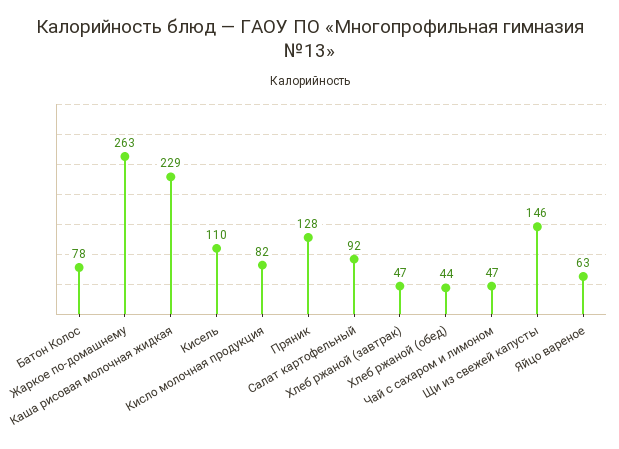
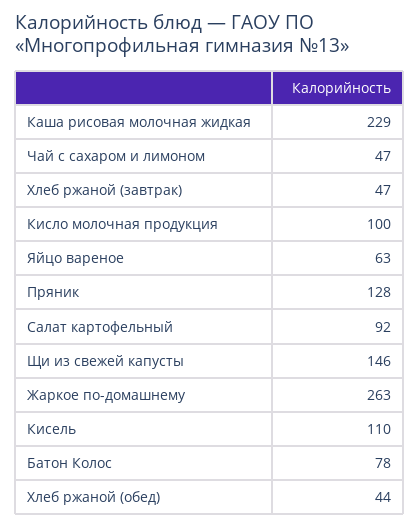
  {
    "Батон Колос": 78,
    "Жаркое по-домашнему": 263,
    "Каша рисовая молочная жидкая": 229,
    "Кисель": 110,
-   "Кисло молочная продукция": 82,
+   "Кисло молочная продукция": 100,
    "Пряник": 128,
    "Салат картофельный": 92,
    "Хлеб ржаной (завтрак)": 47,
    "Хлеб ржаной (обед)": 44,
    "Чай с сахаром и лимоном": 47,
    "Щи из свежей капусты": 146,
    "Яйцо вареное": 63
  }

